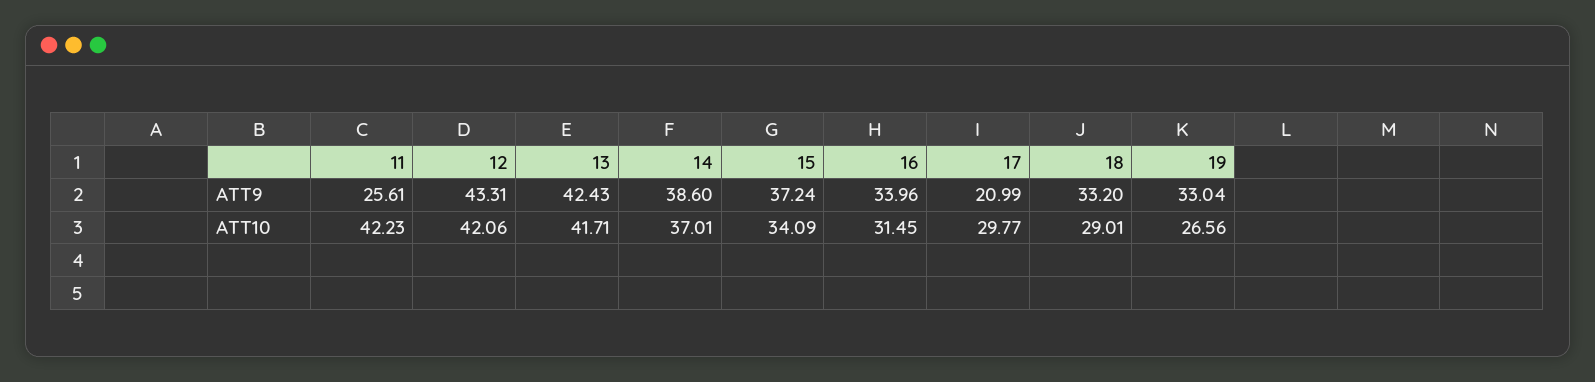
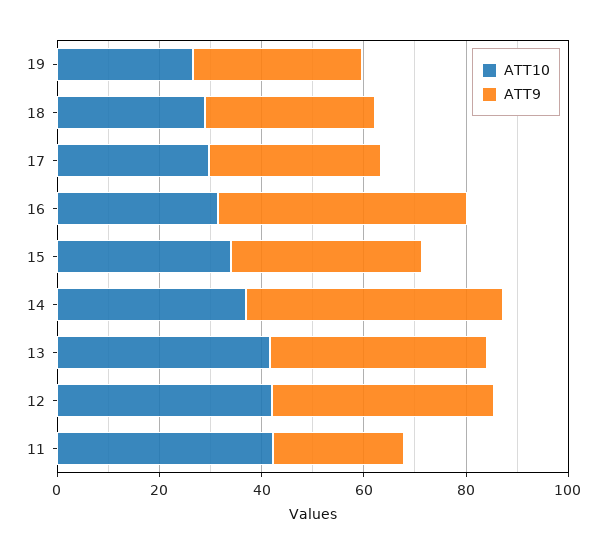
  {
    "ATT9": {
      "11": 25.61,
      "12": 43.31,
      "13": 42.43,
-     "14": 38.6,
+     "14": 50,
      "15": 37.24,
-     "16": 33.96,
+     "16": 50,
-     "17": 20.99,
+     "17": 35,
      "18": 33.2,
      "19": 33.04
    },
    "ATT10": {
      "11": 42.23,
      "12": 42.06,
      "13": 41.71,
      "14": 37.01,
      "15": 34.09,
      "16": 31.45,
      "17": 29.77,
      "18": 29.01,
      "19": 26.56
    }
  }

